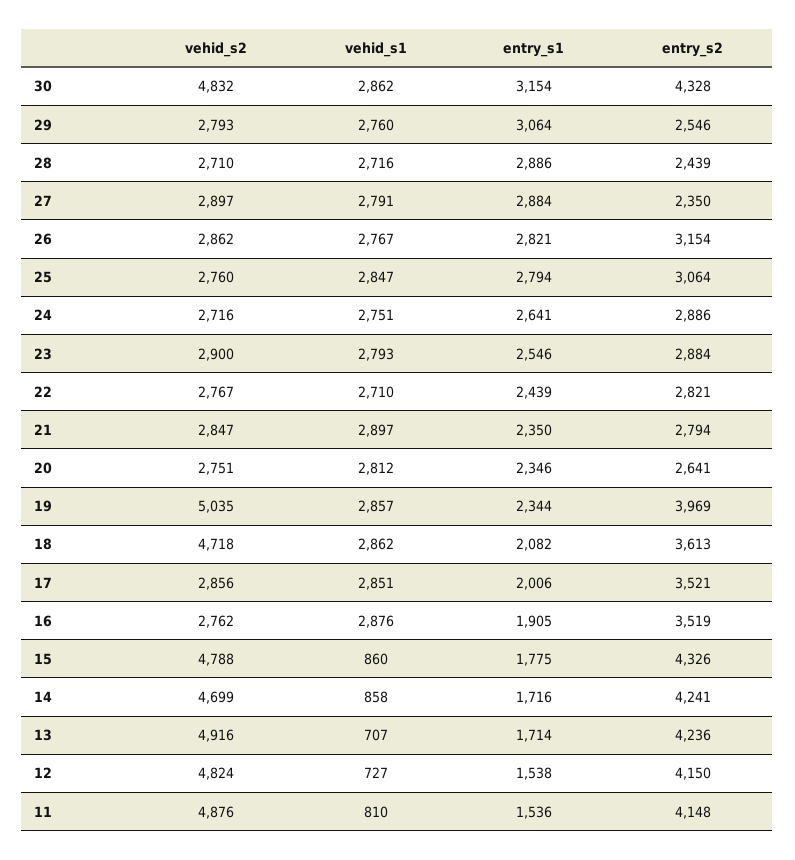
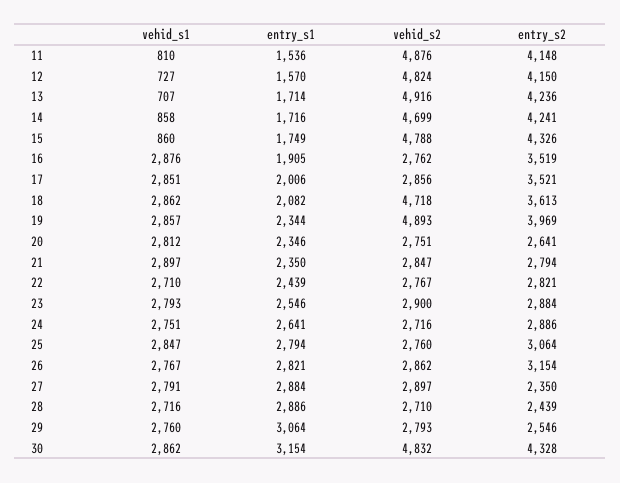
  {
    "vehid_s2": {
      "30": 4832,
      "29": 2793,
      "28": 2710,
      "27": 2897,
      "26": 2862,
      "25": 2760,
      "24": 2716,
      "23": 2900,
      "22": 2767,
      "21": 2847,
      "20": 2751,
-     "19": 5035,
+     "19": 4893,
      "18": 4718,
      "17": 2856,
      "16": 2762,
      "15": 4788,
      "14": 4699,
      "13": 4916,
      "12": 4824,
      "11": 4876
    },
    "vehid_s1": {
      "30": 2862,
      "29": 2760,
      "28": 2716,
      "27": 2791,
      "26": 2767,
      "25": 2847,
      "24": 2751,
      "23": 2793,
      "22": 2710,
      "21": 2897,
      "20": 2812,
      "19": 2857,
      "18": 2862,
      "17": 2851,
      "16": 2876,
      "15": 860,
      "14": 858,
      "13": 707,
      "12": 727,
      "11": 810
    },
    "entry_s1": {
      "30": 3154,
      "29": 3064,
      "28": 2886,
      "27": 2884,
      "26": 2821,
      "25": 2794,
      "24": 2641,
      "23": 2546,
      "22": 2439,
      "21": 2350,
      "20": 2346,
      "19": 2344,
      "18": 2082,
      "17": 2006,
      "16": 1905,
-     "15": 1775,
+     "15": 1749,
      "14": 1716,
      "13": 1714,
-     "12": 1538,
+     "12": 1570,
      "11": 1536
    },
    "entry_s2": {
      "30": 4328,
      "29": 2546,
      "28": 2439,
      "27": 2350,
      "26": 3154,
      "25": 3064,
      "24": 2886,
      "23": 2884,
      "22": 2821,
      "21": 2794,
      "20": 2641,
      "19": 3969,
      "18": 3613,
      "17": 3521,
      "16": 3519,
      "15": 4326,
      "14": 4241,
      "13": 4236,
      "12": 4150,
      "11": 4148
    }
  }

